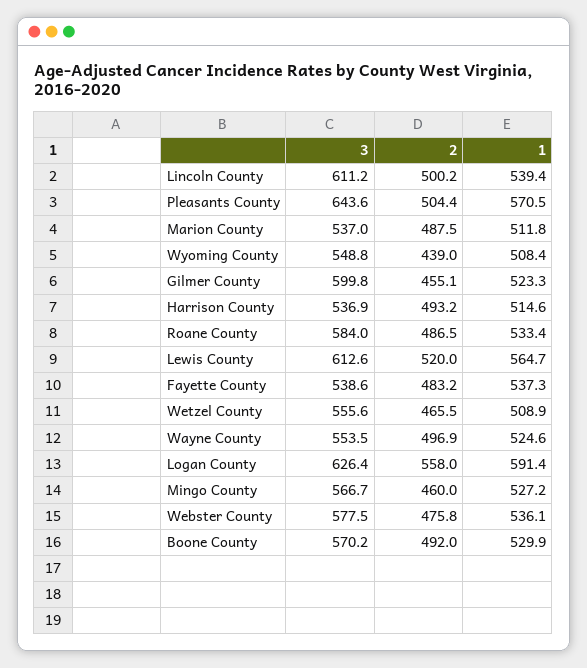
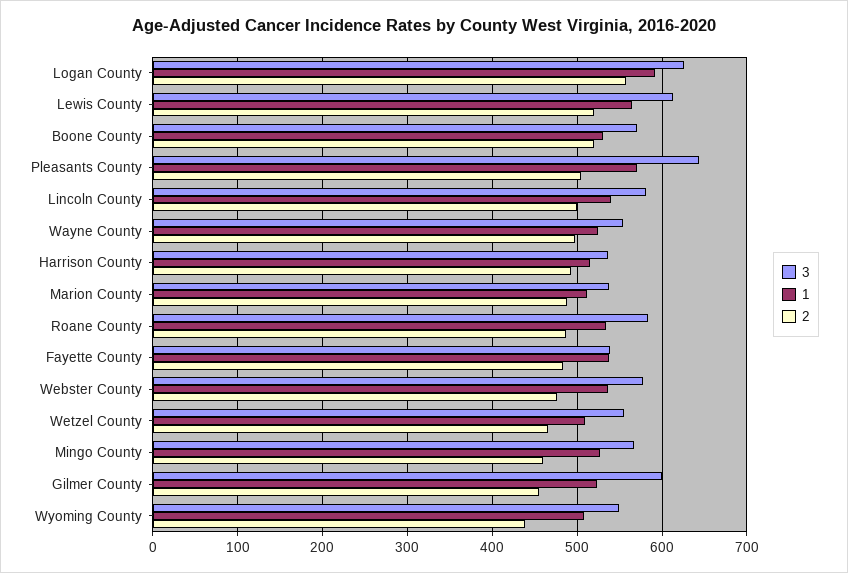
  {
    "3": {
-     "Lincoln County": 611.2,
+     "Lincoln County": 580,
      "Pleasants County": 643.6,
      "Marion County": 537,
      "Wyoming County": 548.8,
      "Gilmer County": 599.8,
      "Harrison County": 536.9,
      "Roane County": 584,
      "Lewis County": 612.6,
      "Fayette County": 538.6,
      "Wetzel County": 555.6,
      "Wayne County": 553.5,
      "Logan County": 626.4,
      "Mingo County": 566.7,
      "Webster County": 577.5,
      "Boone County": 570.2
    },
    "2": {
      "Lincoln County": 500.2,
      "Pleasants County": 504.4,
      "Marion County": 487.5,
      "Wyoming County": 439,
      "Gilmer County": 455.1,
      "Harrison County": 493.2,
      "Roane County": 486.5,
      "Lewis County": 520,
      "Fayette County": 483.2,
      "Wetzel County": 465.5,
      "Wayne County": 496.9,
      "Logan County": 558,
      "Mingo County": 460,
      "Webster County": 475.8,
-     "Boone County": 492
+     "Boone County": 520
    },
    "1": {
      "Lincoln County": 539.4,
      "Pleasants County": 570.5,
      "Marion County": 511.8,
      "Wyoming County": 508.4,
      "Gilmer County": 523.3,
      "Harrison County": 514.6,
      "Roane County": 533.4,
      "Lewis County": 564.7,
      "Fayette County": 537.3,
      "Wetzel County": 508.9,
      "Wayne County": 524.6,
      "Logan County": 591.4,
      "Mingo County": 527.2,
      "Webster County": 536.1,
      "Boone County": 529.9
    }
  }

